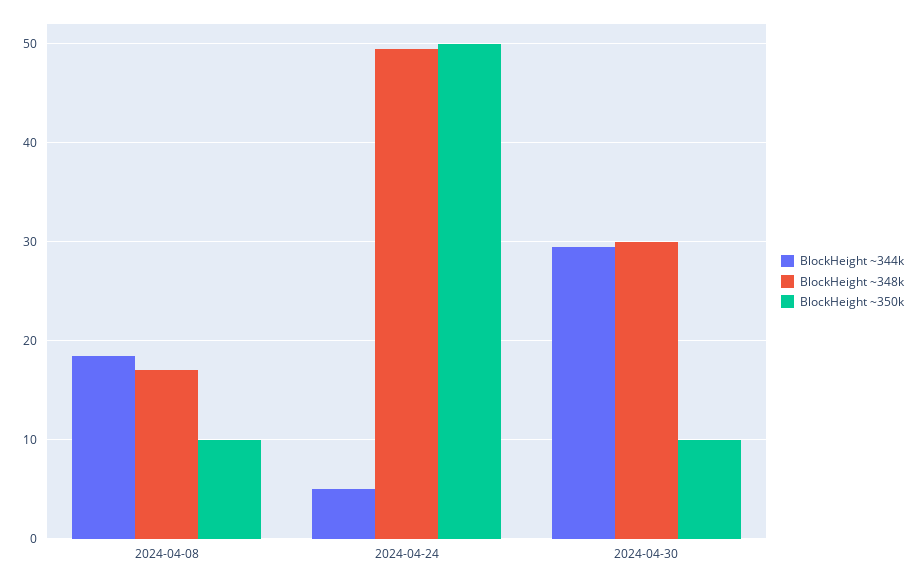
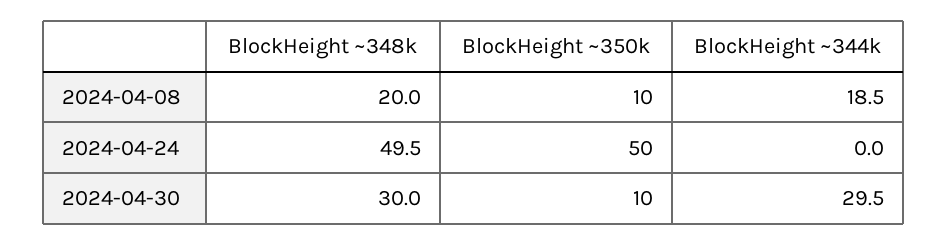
  {
    "BlockHeight ~344k": {
      "2024-04-08": 18.5,
-     "2024-04-24": 5,
+     "2024-04-24": 0,
      "2024-04-30": 29.5
    },
    "BlockHeight ~348k": {
-     "2024-04-08": 17,
+     "2024-04-08": 20,
      "2024-04-24": 49.5,
      "2024-04-30": 30
    },
    "BlockHeight ~350k": {
      "2024-04-08": 10,
      "2024-04-24": 50,
      "2024-04-30": 10
    }
  }

